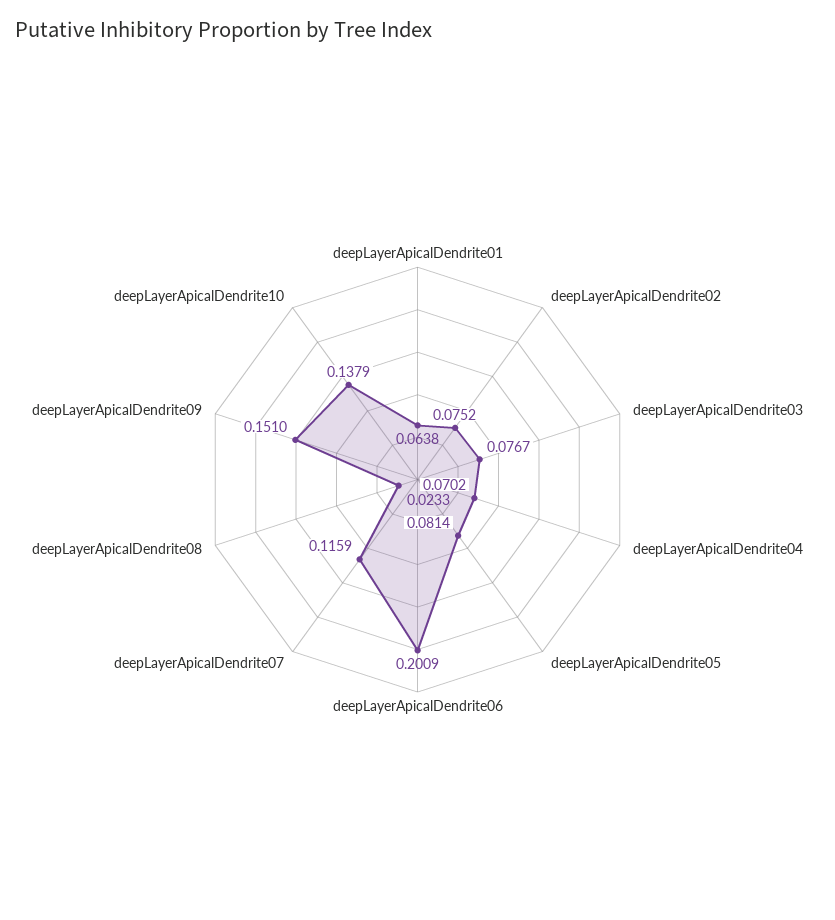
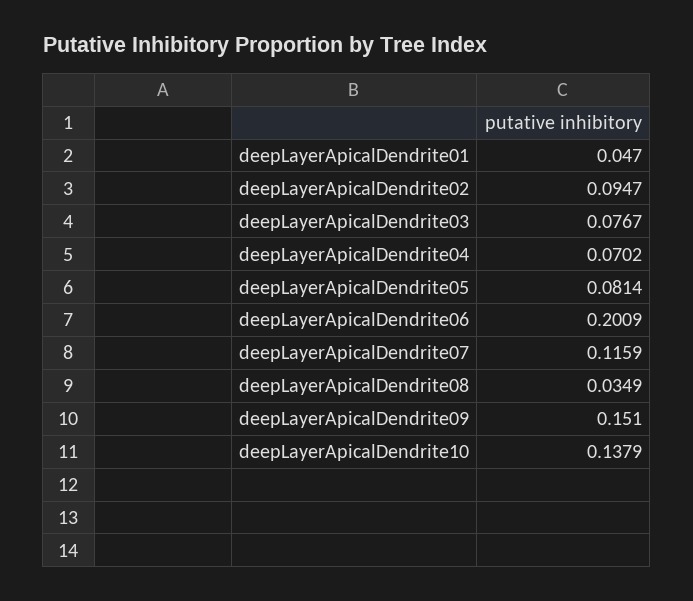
  {
-   "deepLayerApicalDendrite01": 0.0638,
+   "deepLayerApicalDendrite01": 0.047,
-   "deepLayerApicalDendrite02": 0.0752,
+   "deepLayerApicalDendrite02": 0.0947,
    "deepLayerApicalDendrite03": 0.0767,
    "deepLayerApicalDendrite04": 0.0702,
    "deepLayerApicalDendrite05": 0.0814,
    "deepLayerApicalDendrite06": 0.2009,
    "deepLayerApicalDendrite07": 0.1159,
-   "deepLayerApicalDendrite08": 0.0233,
+   "deepLayerApicalDendrite08": 0.0349,
    "deepLayerApicalDendrite09": 0.151,
    "deepLayerApicalDendrite10": 0.1379
  }

